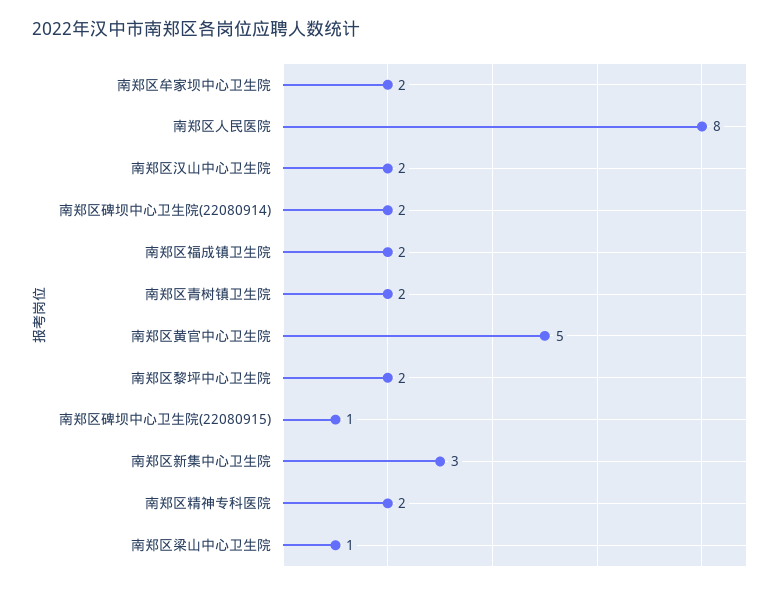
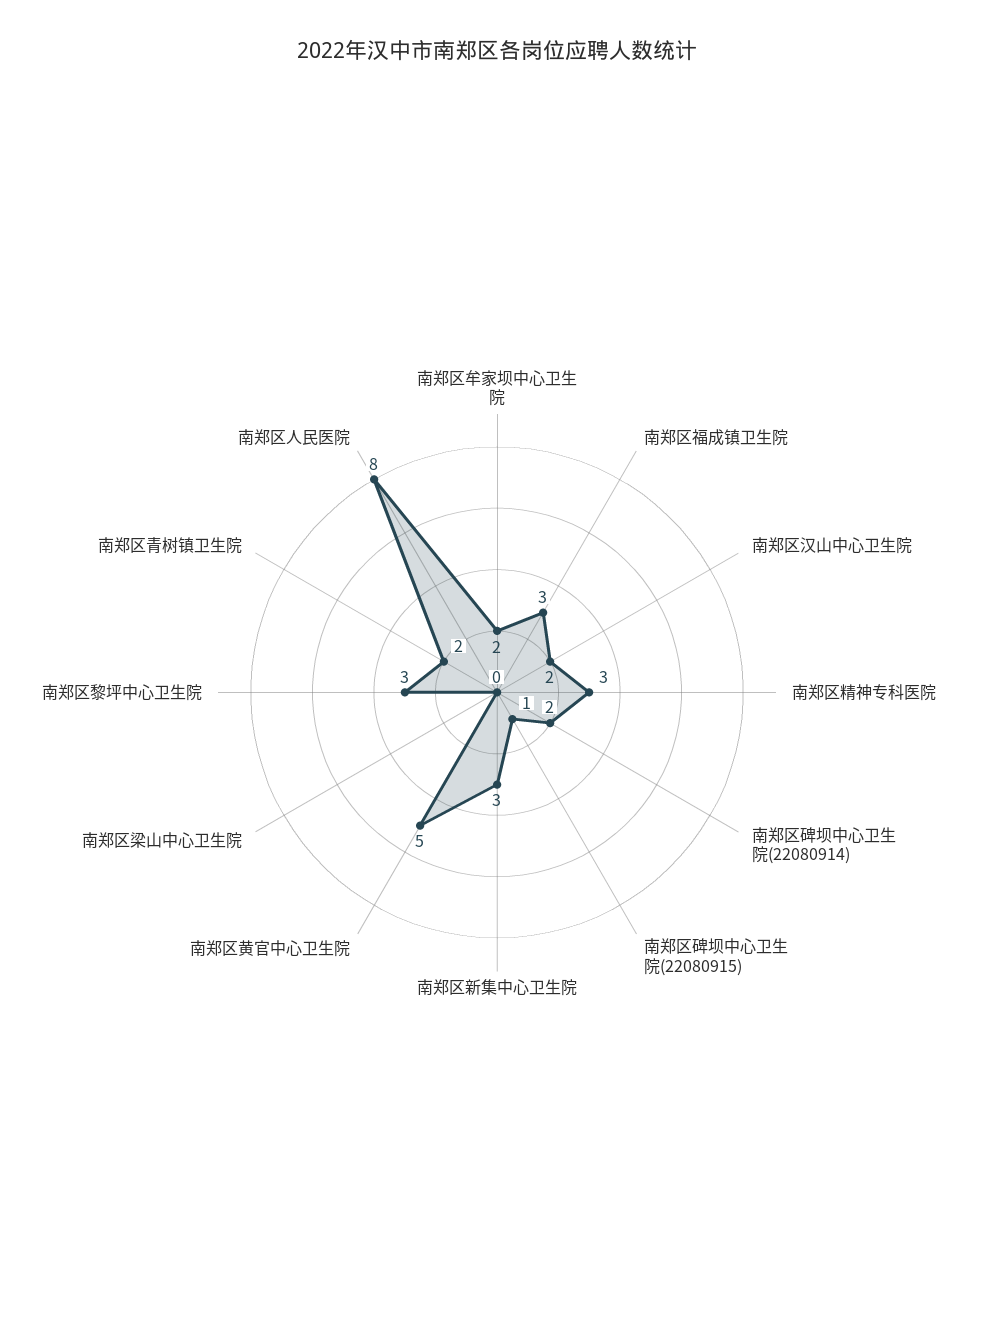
  {
    "南郑区牟家坝中心卫生院": 2,
    "南郑区人民医院": 8,
    "南郑区汉山中心卫生院": 2,
    "南郑区碑坝中心卫生院(22080914)": 2,
-   "南郑区福成镇卫生院": 2,
+   "南郑区福成镇卫生院": 3,
    "南郑区青树镇卫生院": 2,
    "南郑区黄官中心卫生院": 5,
-   "南郑区黎坪中心卫生院": 2,
+   "南郑区黎坪中心卫生院": 3,
    "南郑区碑坝中心卫生院(22080915)": 1,
    "南郑区新集中心卫生院": 3,
-   "南郑区精神专科医院": 2,
+   "南郑区精神专科医院": 3,
-   "南郑区梁山中心卫生院": 1
+   "南郑区梁山中心卫生院": 0
  }

